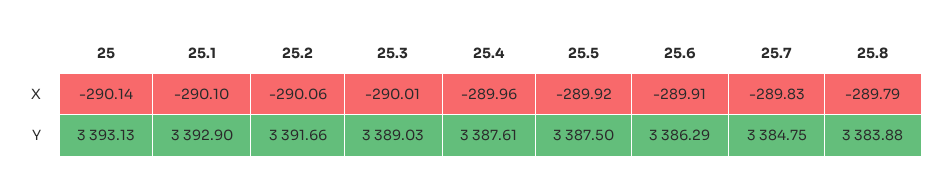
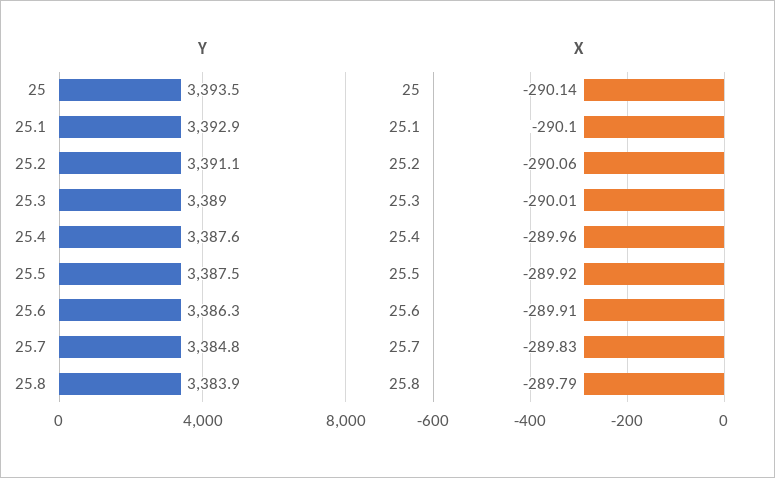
  {
    "X": {
      "25": -290.14,
      "25.1": -290.1,
      "25.2": -290.06,
      "25.3": -290.01,
      "25.4": -289.96,
      "25.5": -289.92,
      "25.6": -289.91,
      "25.7": -289.83,
      "25.8": -289.79
    },
    "Y": {
-     "25": 3393.13,
+     "25": 3393.5,
      "25.1": 3392.9,
-     "25.2": 3391.66,
+     "25.2": 3391.1,
      "25.3": 3389.03,
      "25.4": 3387.61,
      "25.5": 3387.5,
      "25.6": 3386.29,
      "25.7": 3384.75,
      "25.8": 3383.88
    }
  }

